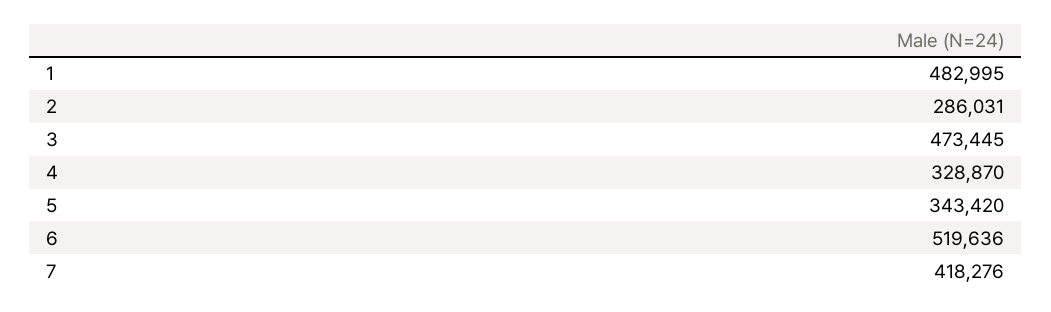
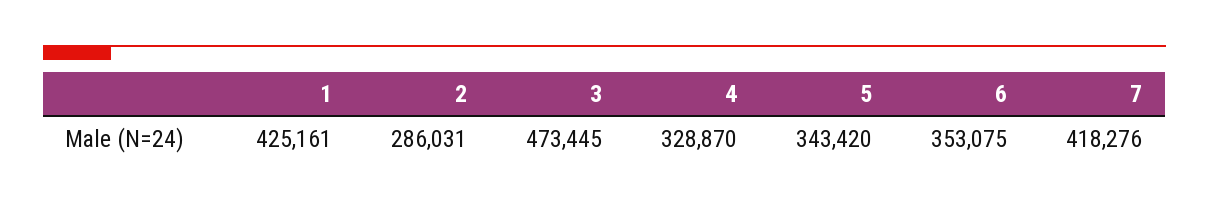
  {
-   "1": 482995,
+   "1": 425161,
    "2": 286031,
    "3": 473445,
    "4": 328870,
    "5": 343420,
-   "6": 519636,
+   "6": 353075,
    "7": 418276
  }

